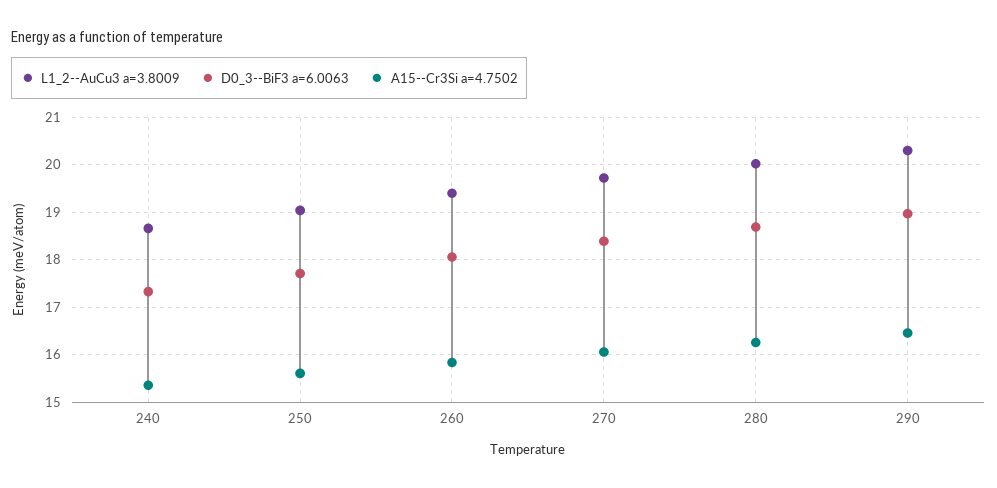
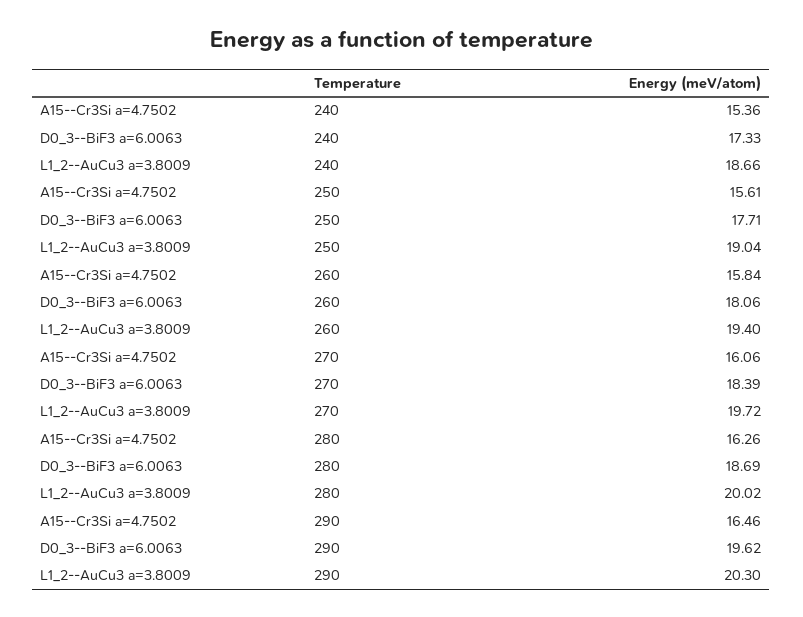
  {
    "L1_2--AuCu3 a=3.8009": {
      "240": 18.66,
      "250": 19.04,
      "260": 19.4,
      "270": 19.72,
      "280": 20.02,
      "290": 20.3
    },
    "D0_3--BiF3 a=6.0063": {
      "240": 17.33,
      "250": 17.71,
      "260": 18.06,
      "270": 18.39,
      "280": 18.69,
-     "290": 19
+     "290": 19.62
    },
    "A15--Cr3Si a=4.7502": {
      "240": 15.36,
      "250": 15.61,
      "260": 15.84,
      "270": 16.06,
      "280": 16.26,
      "290": 16.46
    }
  }

